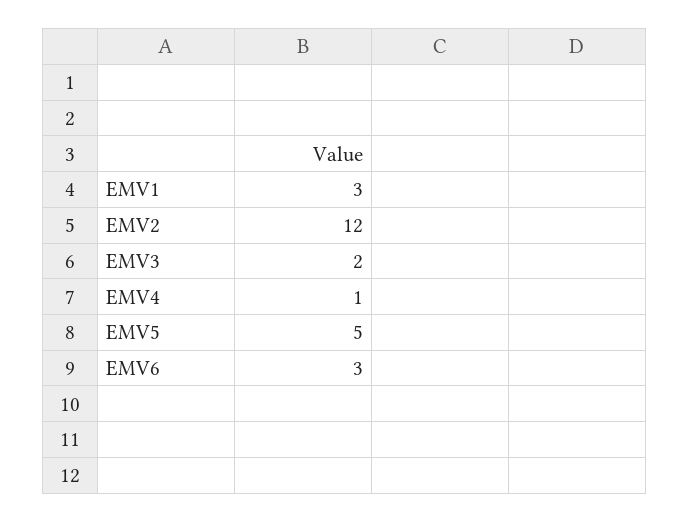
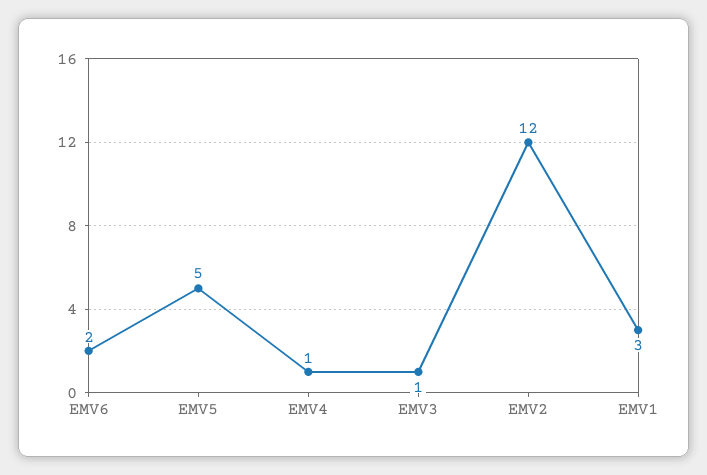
  {
    "EMV1": 3,
    "EMV2": 12,
-   "EMV3": 2,
+   "EMV3": 1,
    "EMV4": 1,
    "EMV5": 5,
-   "EMV6": 3
+   "EMV6": 2
  }

